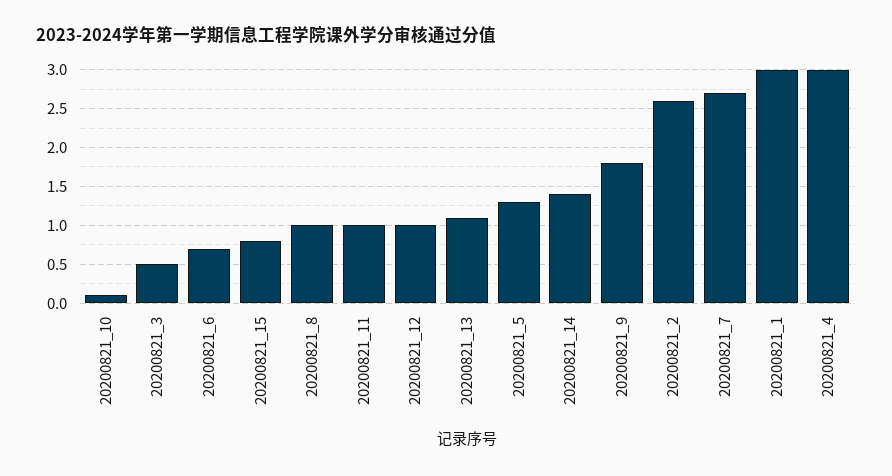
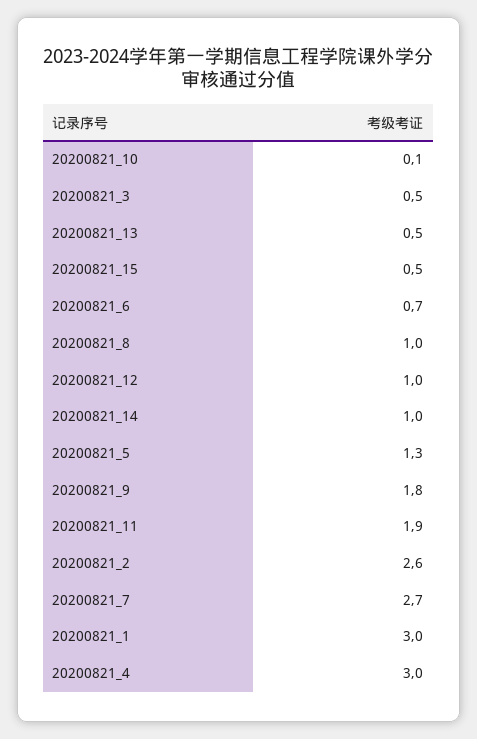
  {
    "20200821_10": 0.1,
    "20200821_3": 0.5,
    "20200821_6": 0.7,
-   "20200821_15": 0.8,
+   "20200821_15": 0.5,
    "20200821_8": 1,
-   "20200821_11": 1,
+   "20200821_11": 1.9,
    "20200821_12": 1,
-   "20200821_13": 1.1,
+   "20200821_13": 0.5,
    "20200821_5": 1.3,
-   "20200821_14": 1.4,
+   "20200821_14": 1,
    "20200821_9": 1.8,
    "20200821_2": 2.6,
    "20200821_7": 2.7,
    "20200821_1": 3,
    "20200821_4": 3
  }

